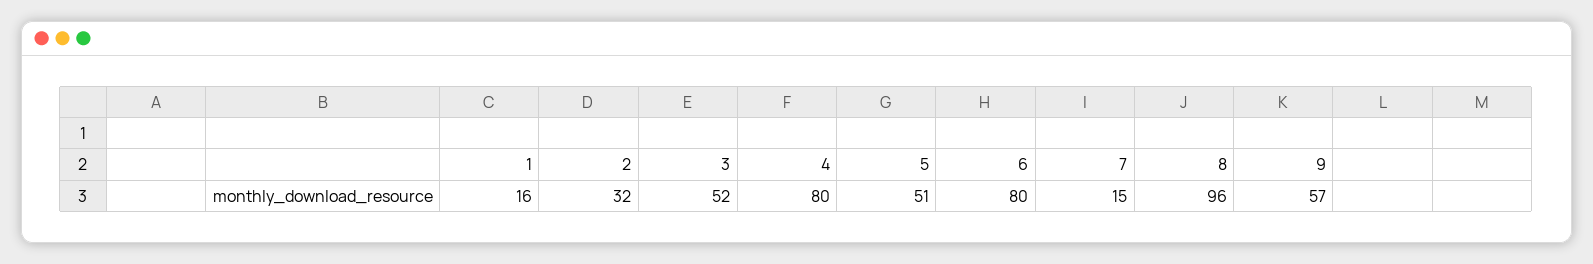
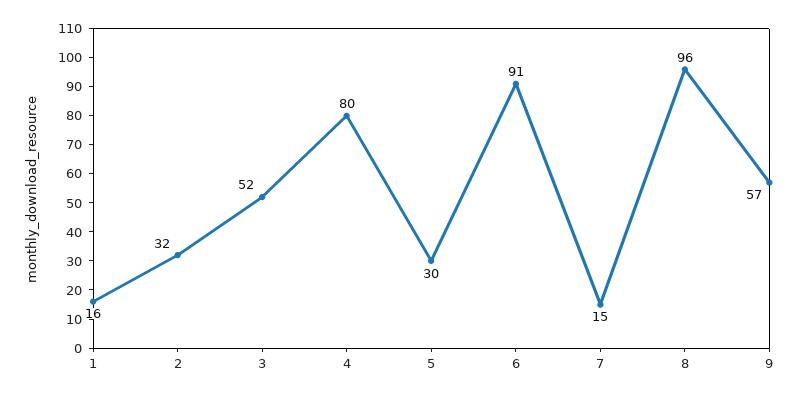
  {
    "1": 16,
    "2": 32,
    "3": 52,
    "4": 80,
-   "5": 51,
+   "5": 30,
-   "6": 80,
+   "6": 91,
    "7": 15,
    "8": 96,
    "9": 57
  }

